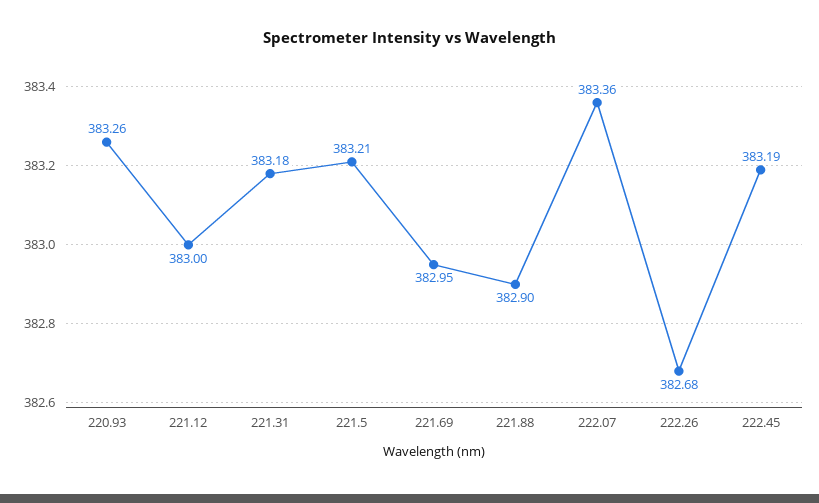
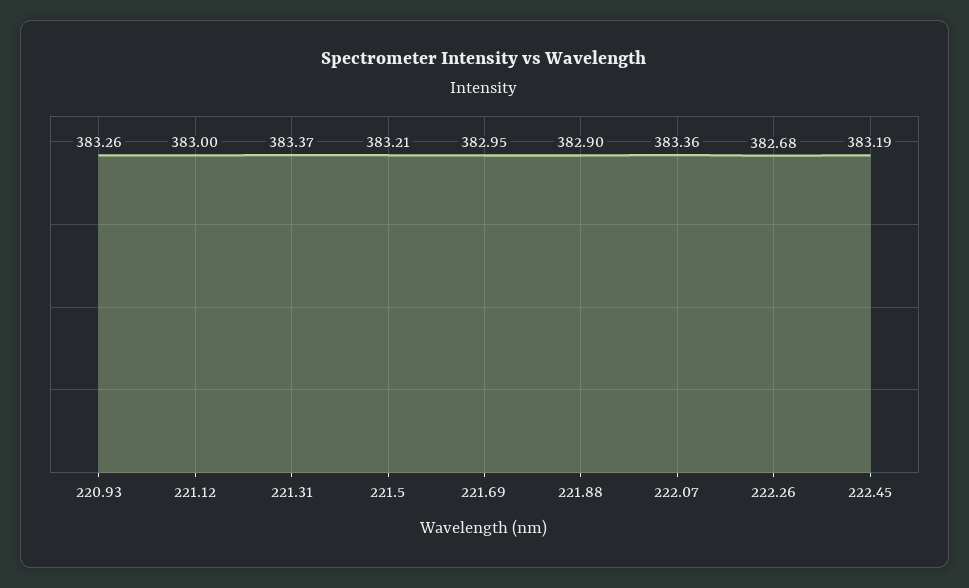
  {
    "220.93": 383.26,
    "221.12": 383,
-   "221.31": 383.18,
+   "221.31": 383.37,
    "221.5": 383.21,
    "221.69": 382.95,
    "221.88": 382.9,
    "222.07": 383.36,
    "222.26": 382.68,
    "222.45": 383.19
  }

